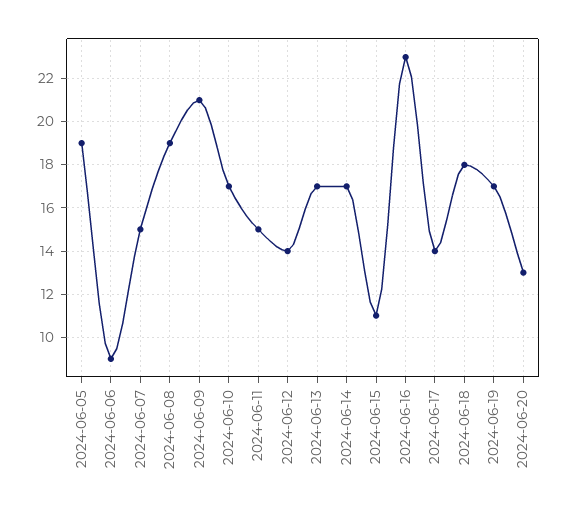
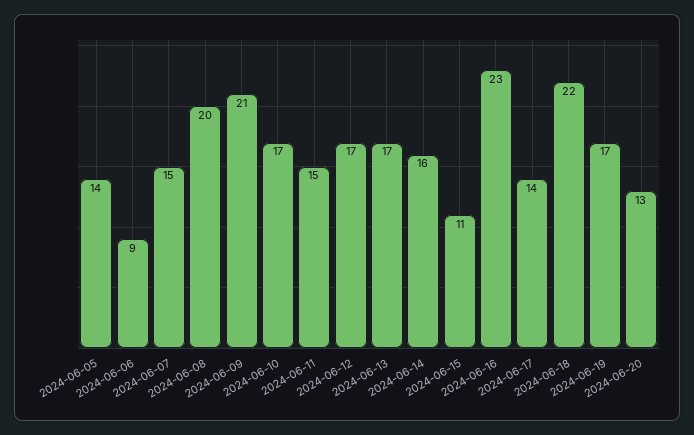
  {
-   "2024-06-05": 19,
+   "2024-06-05": 14,
    "2024-06-06": 9,
    "2024-06-07": 15,
-   "2024-06-08": 19,
+   "2024-06-08": 20,
    "2024-06-09": 21,
    "2024-06-10": 17,
    "2024-06-11": 15,
-   "2024-06-12": 14,
+   "2024-06-12": 17,
    "2024-06-13": 17,
-   "2024-06-14": 17,
+   "2024-06-14": 16,
    "2024-06-15": 11,
    "2024-06-16": 23,
    "2024-06-17": 14,
-   "2024-06-18": 18,
+   "2024-06-18": 22,
    "2024-06-19": 17,
    "2024-06-20": 13
  }

